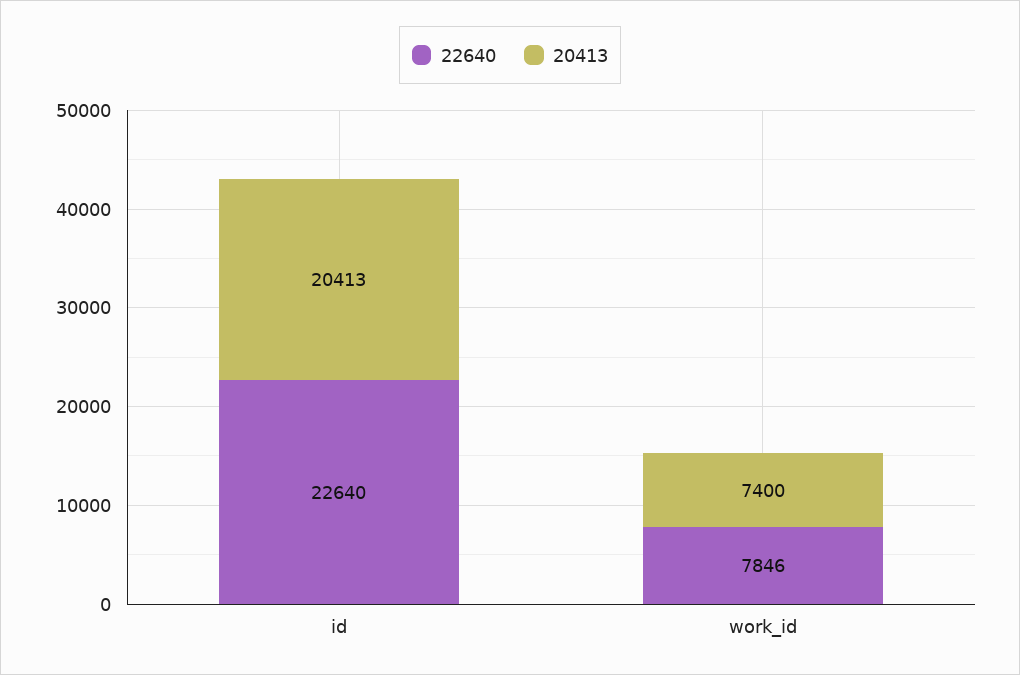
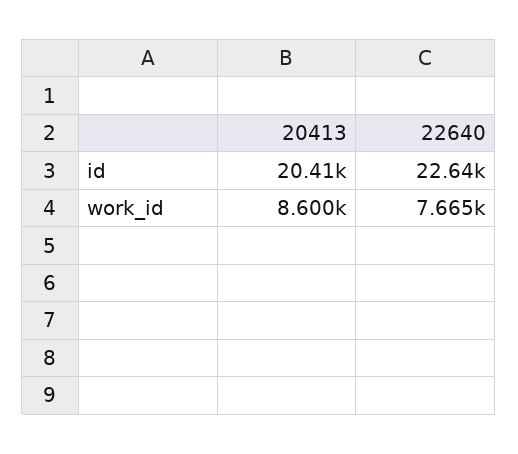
  {
    "22640": {
      "id": 22640,
-     "work_id": 7846
+     "work_id": 7665
    },
    "20413": {
      "id": 20413,
-     "work_id": 7400
+     "work_id": 8600
    }
  }

